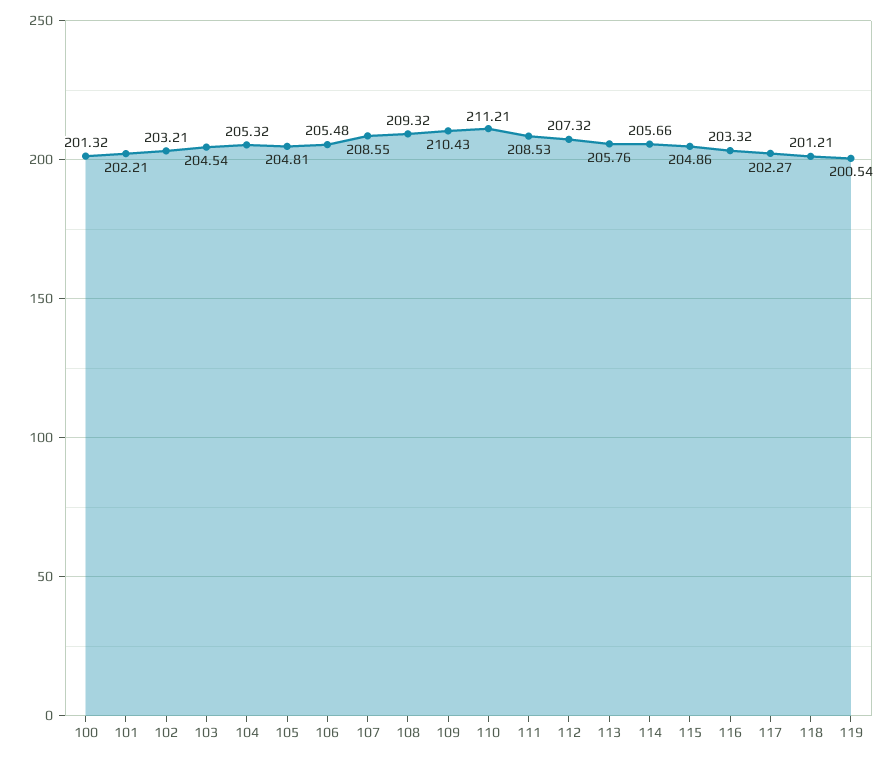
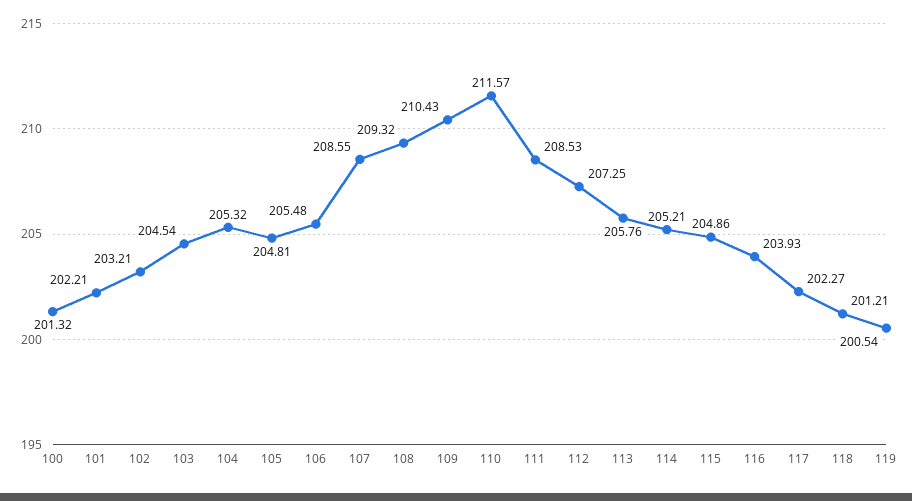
  {
    "100": 201.32,
    "101": 202.21,
    "102": 203.21,
    "103": 204.54,
    "104": 205.32,
    "105": 204.81,
    "106": 205.48,
    "107": 208.55,
    "108": 209.32,
    "109": 210.43,
-   "110": 211.21,
+   "110": 211.57,
    "111": 208.53,
-   "112": 207.32,
+   "112": 207.25,
    "113": 205.76,
-   "114": 205.66,
+   "114": 205.21,
    "115": 204.86,
-   "116": 203.32,
+   "116": 203.93,
    "117": 202.27,
    "118": 201.21,
    "119": 200.54
  }

